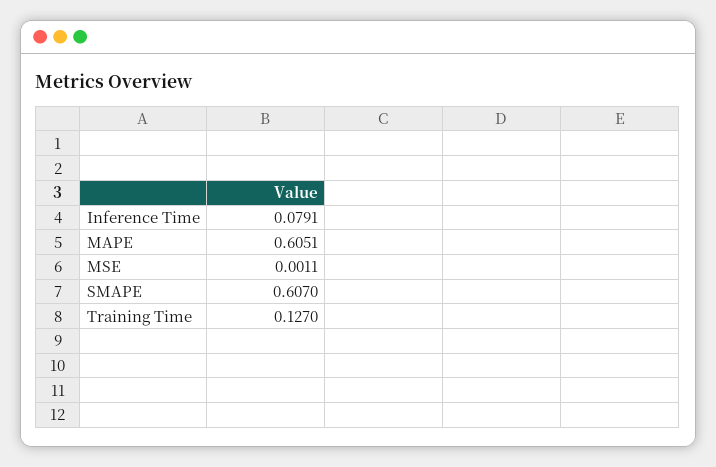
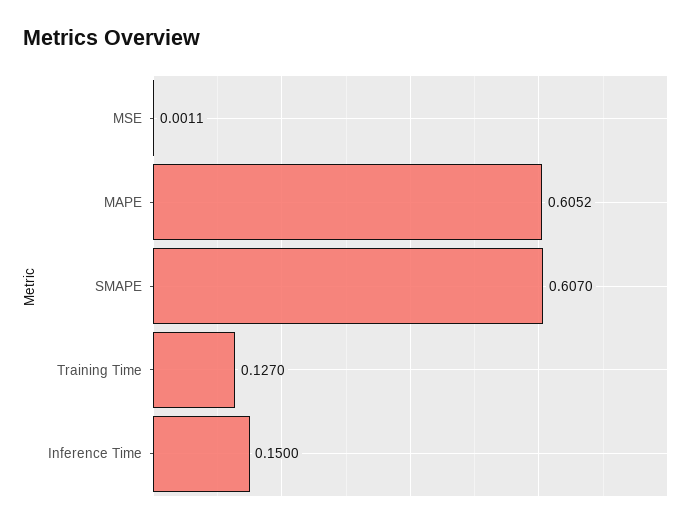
  {
-   "Inference Time": 0.0791,
+   "Inference Time": 0.15,
-   "MAPE": 0.6051,
+   "MAPE": 0.6052,
    "MSE": 0.0011,
    "SMAPE": 0.607,
    "Training Time": 0.127
  }

